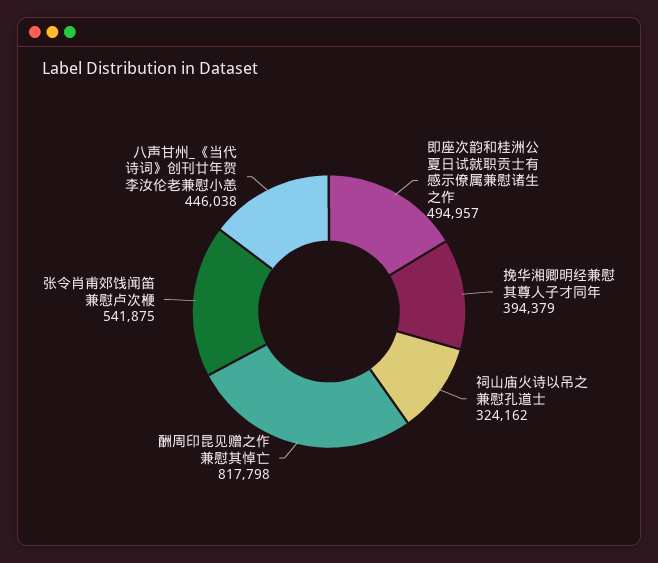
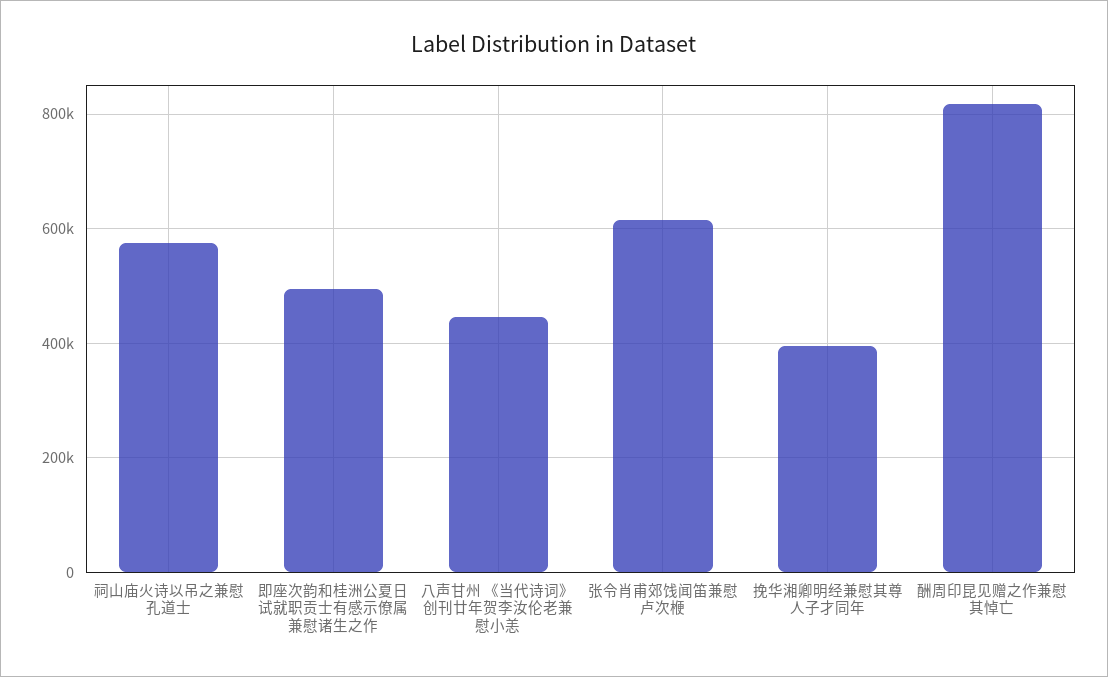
  {
    "即座次韵和桂洲公夏日试就职贡士有感示僚属兼慰诸生之作": 494957,
    "挽华湘卿明经兼慰其尊人子才同年": 394379,
-   "祠山庙火诗以吊之兼慰孔道士": 324162,
+   "祠山庙火诗以吊之兼慰孔道士": 580000,
    "酬周印昆见赠之作兼慰其悼亡": 817798,
-   "张令肖甫郊饯闻笛兼慰卢次楩": 541875,
+   "张令肖甫郊饯闻笛兼慰卢次楩": 620000,
    "八声甘州_《当代诗词》创刊廿年贺李汝伦老兼慰小恙": 446038
  }

